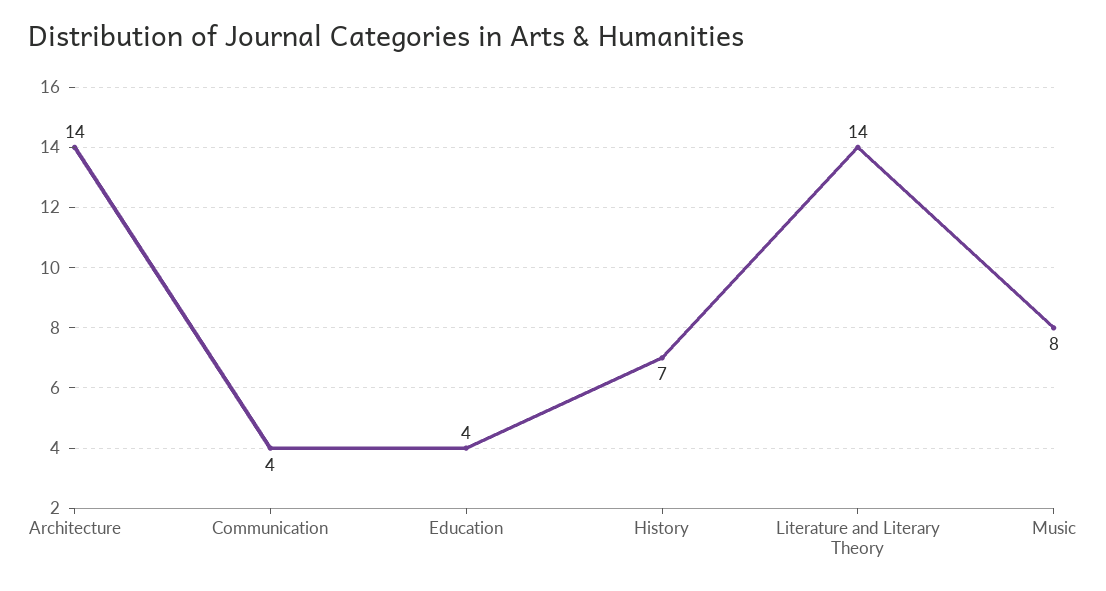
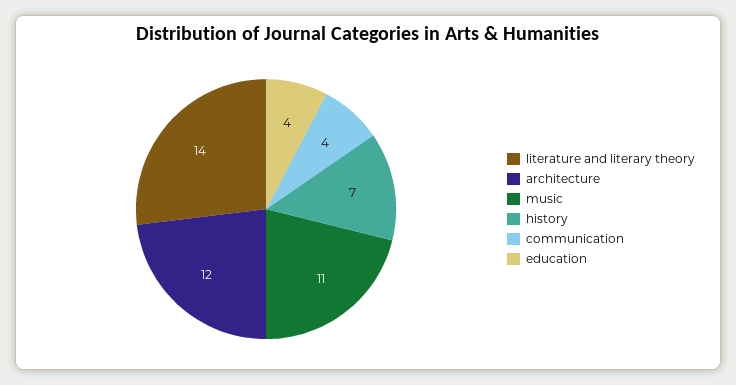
  {
-   "Architecture": 14,
+   "Architecture": 12,
    "Communication": 4,
    "Education": 4,
    "History": 7,
    "Literature and Literary Theory": 14,
-   "Music": 8
+   "Music": 11
  }

